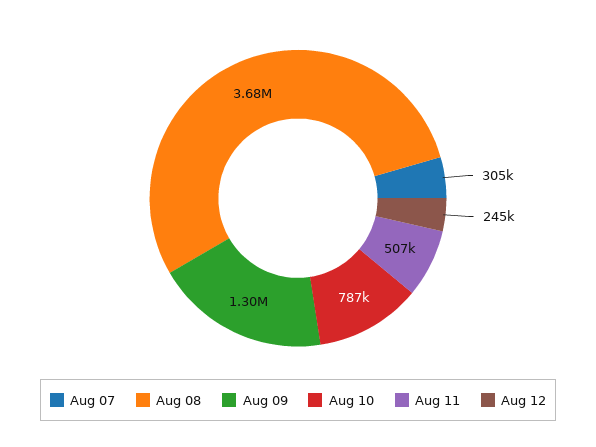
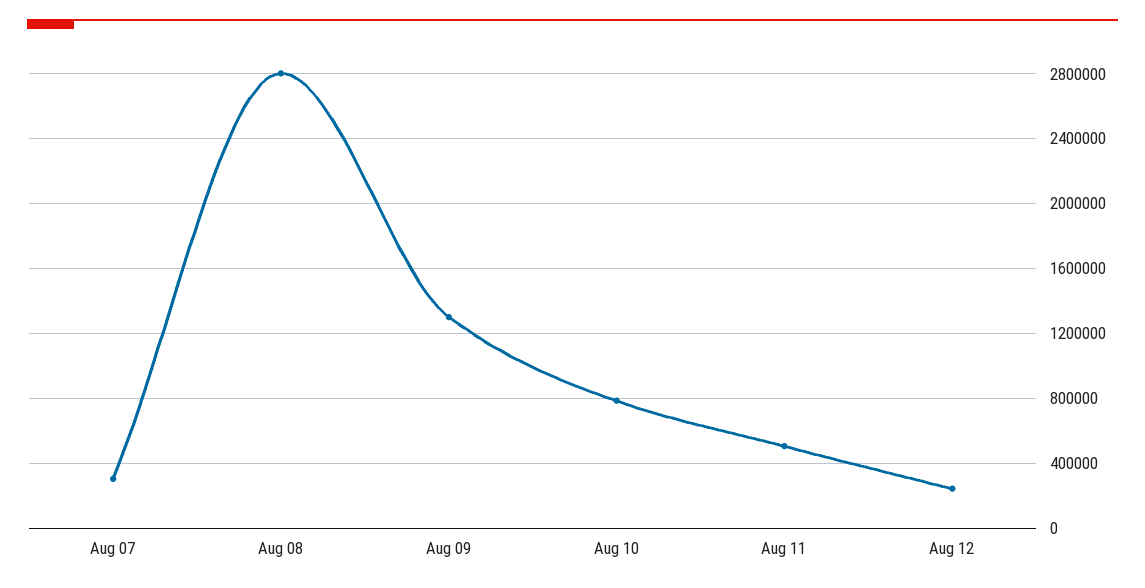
  {
    "Aug 07": 305000,
-   "Aug 08": 3680000,
+   "Aug 08": 2800000,
    "Aug 09": 1300000,
    "Aug 10": 787000,
    "Aug 11": 507000,
    "Aug 12": 245000
  }

